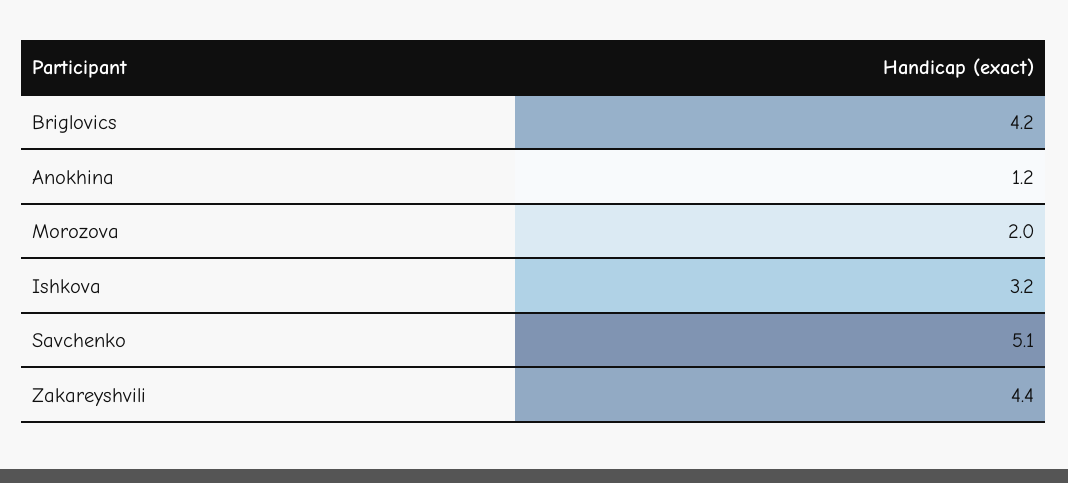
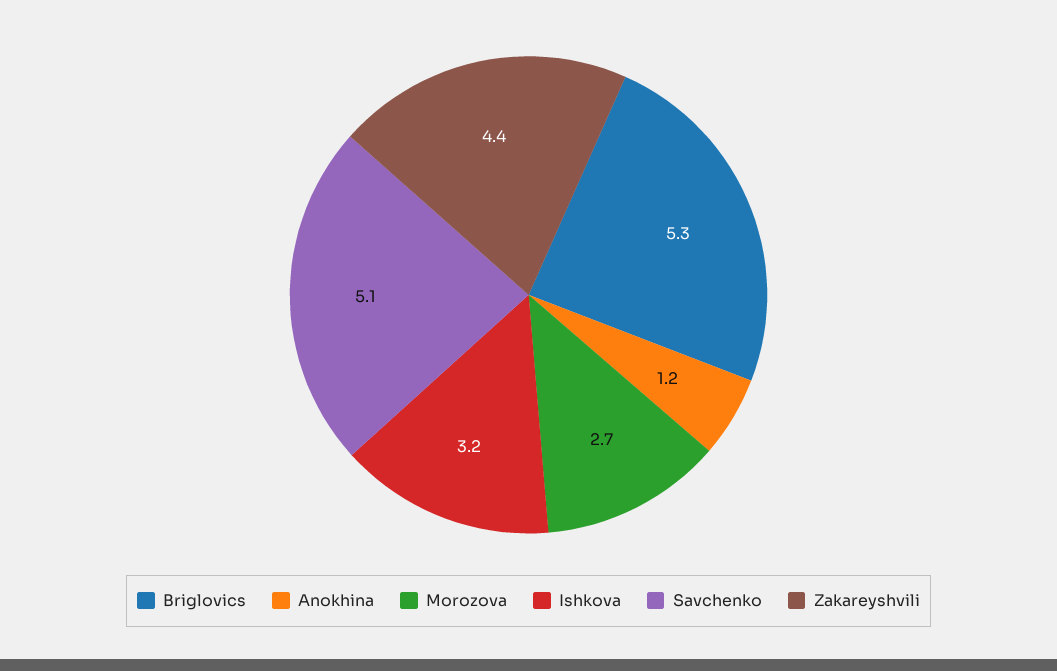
  {
-   "Briglovics": 4.2,
+   "Briglovics": 5.3,
    "Anokhina": 1.2,
-   "Morozova": 2,
+   "Morozova": 2.7,
    "Ishkova": 3.2,
    "Savchenko": 5.1,
    "Zakareyshvili": 4.4
  }

